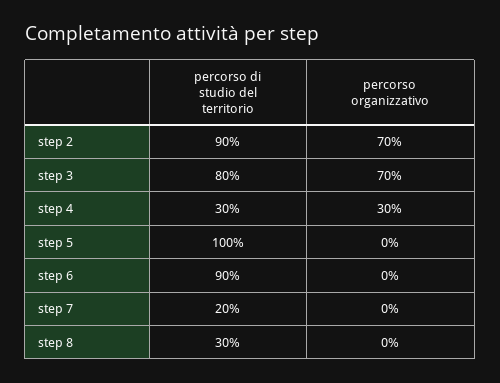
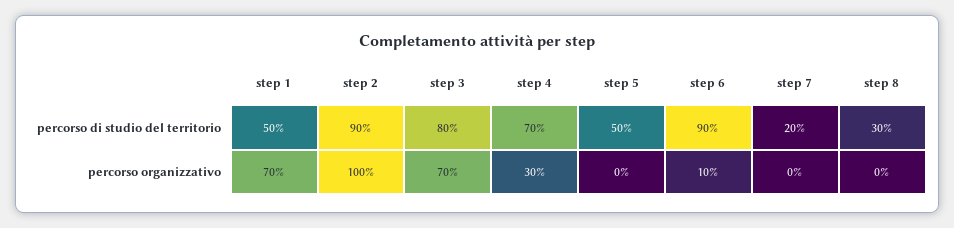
  {
    "percorso di studio del territorio": {
      "step 2": 90,
      "step 3": 80,
-     "step 4": 30,
+     "step 4": 70,
-     "step 5": 100,
+     "step 5": 50,
      "step 6": 90,
      "step 7": 20,
-     "step 8": 30
+     "step 8": 30,
+     "step 1": 50
    },
    "percorso organizzativo": {
-     "step 2": 70,
+     "step 2": 100,
      "step 3": 70,
      "step 4": 30,
      "step 5": 0,
-     "step 6": 0,
+     "step 6": 10,
      "step 7": 0,
-     "step 8": 0
+     "step 8": 0,
+     "step 1": 70
    }
  }

